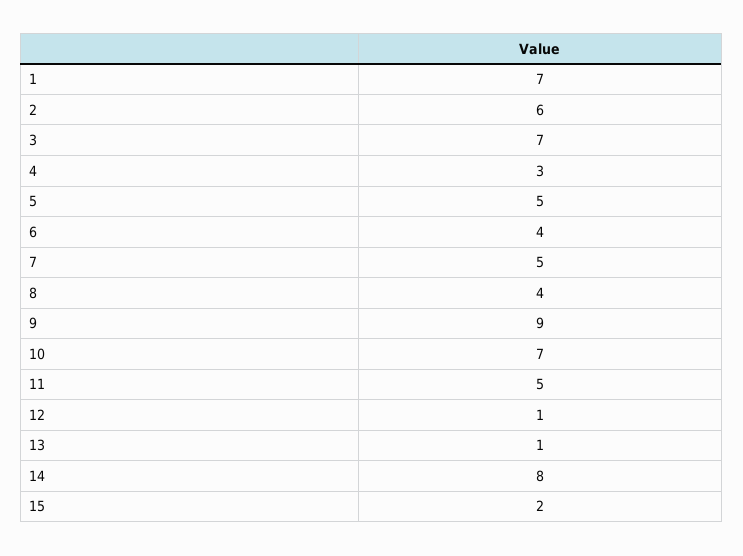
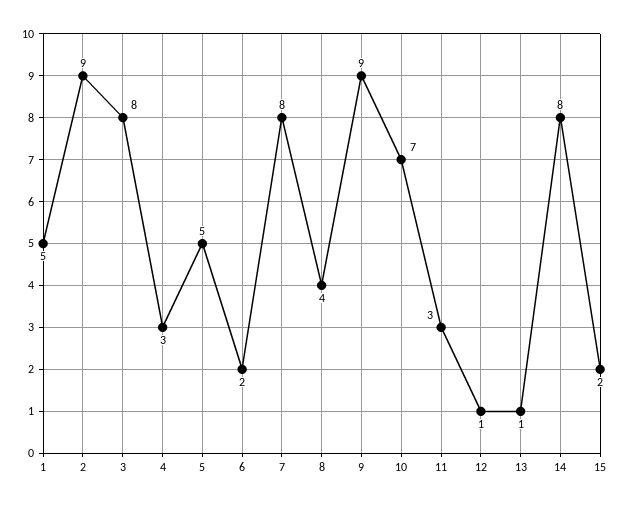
  {
-   "1": 7,
+   "1": 5,
-   "2": 6,
+   "2": 9,
-   "3": 7,
+   "3": 8,
    "4": 3,
    "5": 5,
-   "6": 4,
+   "6": 2,
-   "7": 5,
+   "7": 8,
    "8": 4,
    "9": 9,
    "10": 7,
-   "11": 5,
+   "11": 3,
    "12": 1,
    "13": 1,
    "14": 8,
    "15": 2
  }

